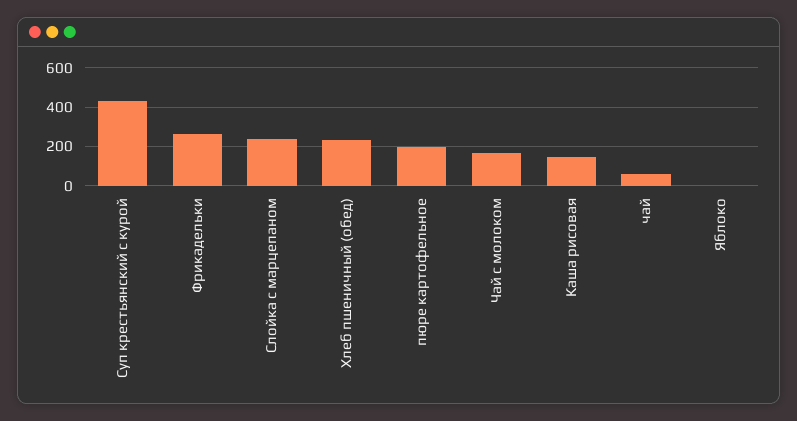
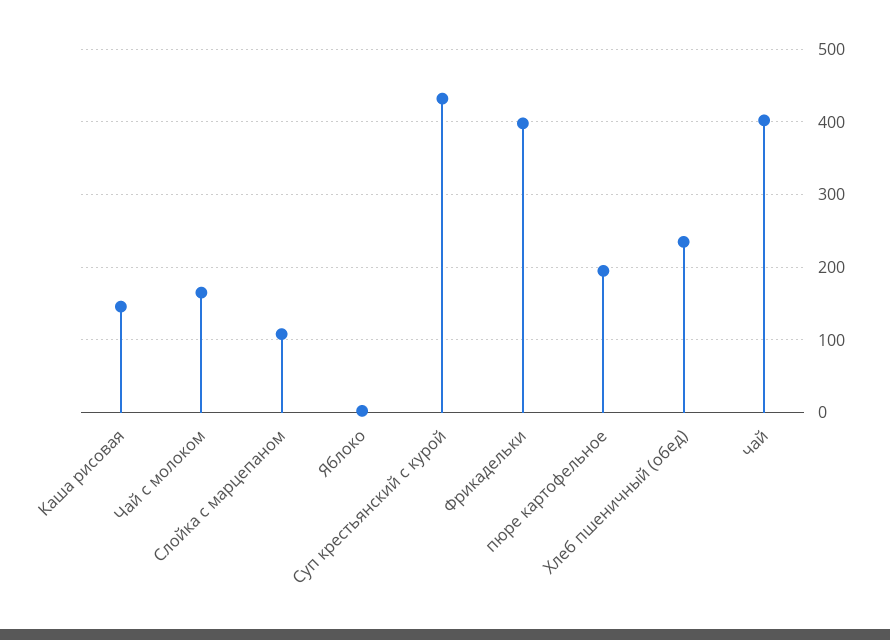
  {
    "Суп крестьянский с курой": 430,
-   "Фрикадельки": 250,
+   "Фрикадельки": 400,
-   "Слойка с марцепаном": 250,
+   "Слойка с марцепаном": 110,
    "Хлеб пшеничный (обед)": 240,
    "пюре картофельное": 200,
    "Чай с молоком": 170,
    "Каша рисовая": 150,
-   "чай": 50,
+   "чай": 400,
    "Яблоко": 0
  }

